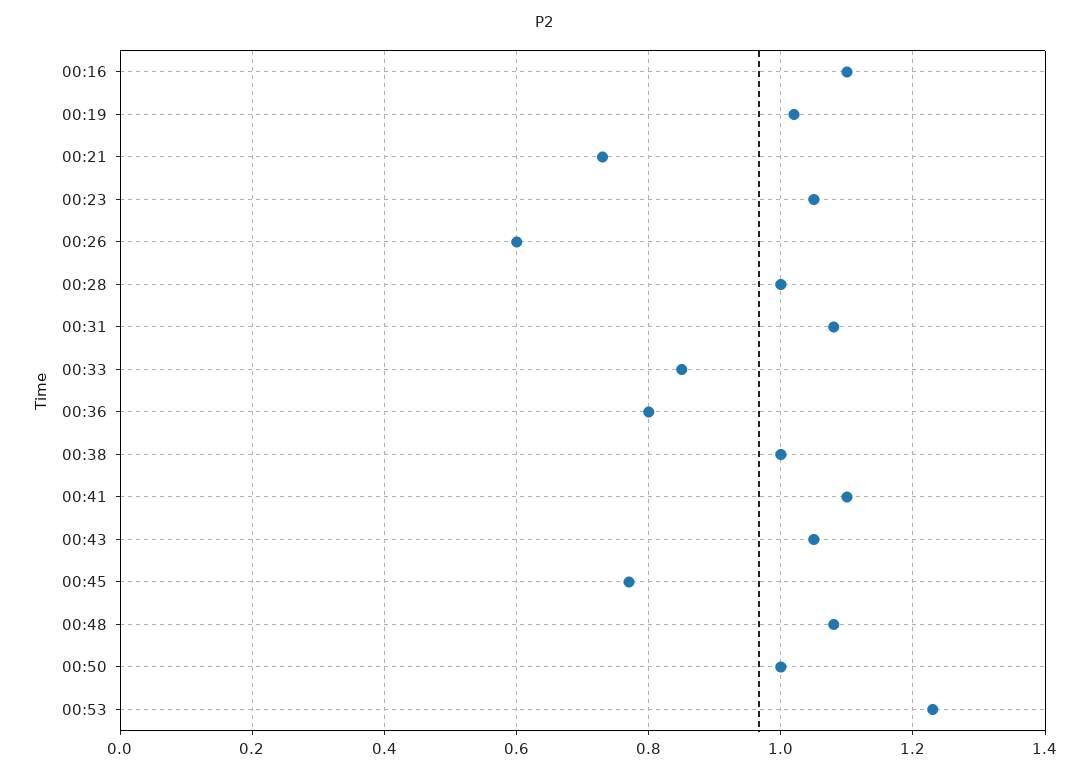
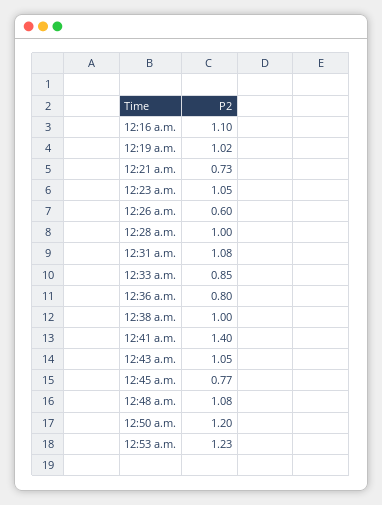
  {
    "00:16": 1.1,
    "00:19": 1.02,
    "00:21": 0.73,
    "00:23": 1.05,
    "00:26": 0.6,
    "00:28": 1,
    "00:31": 1.08,
    "00:33": 0.85,
    "00:36": 0.8,
    "00:38": 1,
-   "00:41": 1.1,
+   "00:41": 1.4,
    "00:43": 1.05,
    "00:45": 0.77,
    "00:48": 1.08,
-   "00:50": 1,
+   "00:50": 1.2,
    "00:53": 1.23
  }

